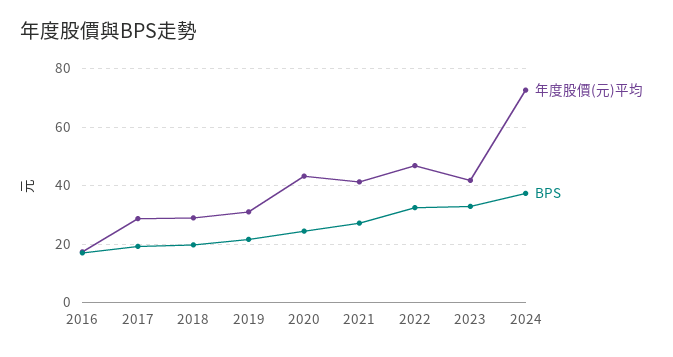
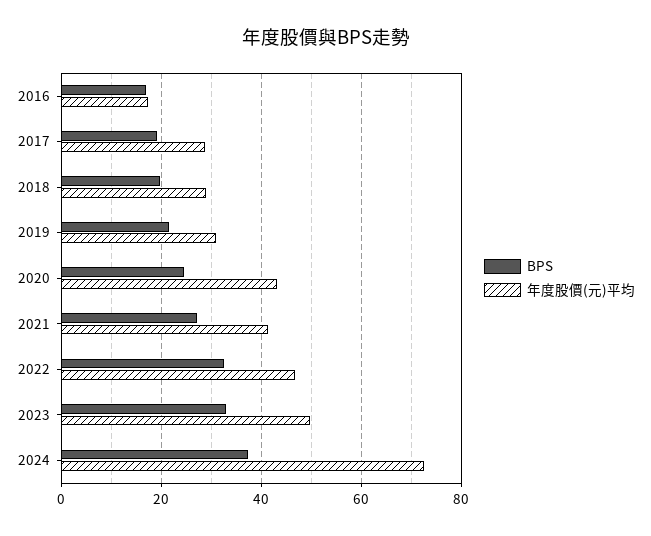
  {
    "年度股價(元)平均": {
      "2016": 18,
      "2017": 28,
      "2018": 30,
      "2019": 32,
      "2020": 44,
      "2021": 42,
      "2022": 46,
-     "2023": 42.5,
+     "2023": 50,
      "2024": 72
    },
    "BPS": {
      "2016": 16,
      "2017": 20,
      "2018": 20,
      "2019": 22,
      "2020": 24,
      "2021": 28,
      "2022": 32,
      "2023": 32,
      "2024": 38
    }
  }

